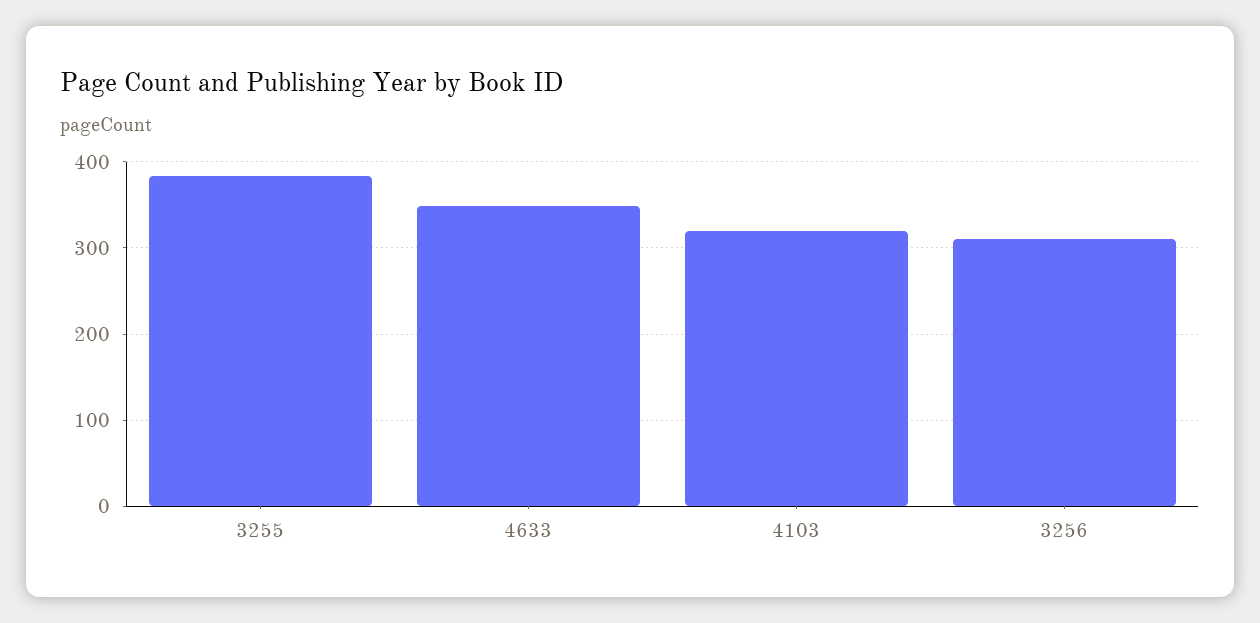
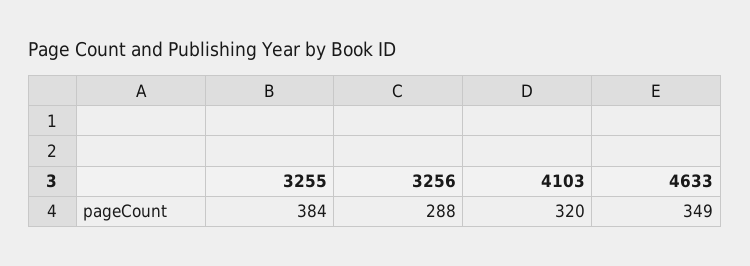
  {
    "3255": 384,
    "4633": 349,
    "4103": 320,
-   "3256": 310
+   "3256": 288
  }

